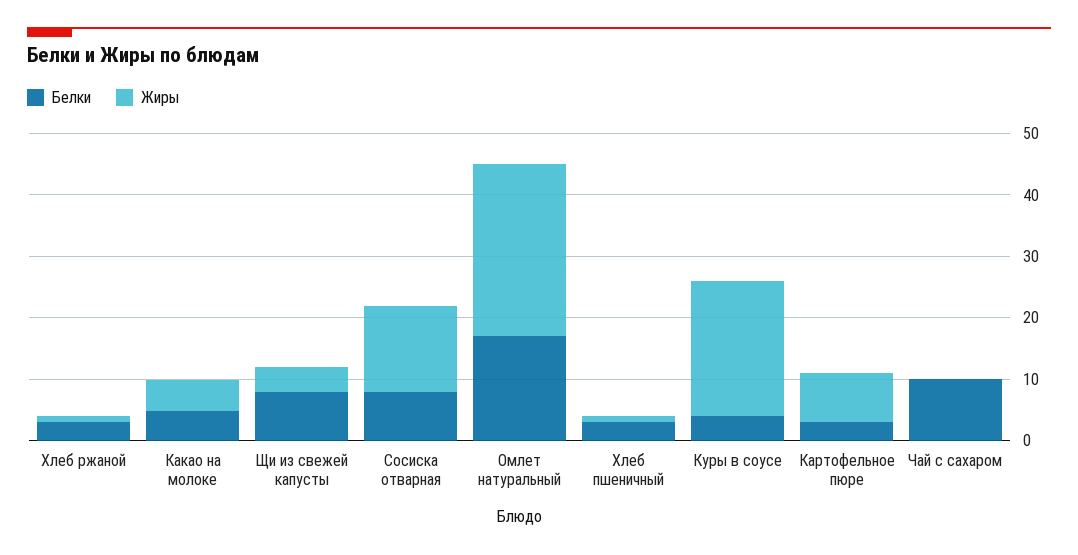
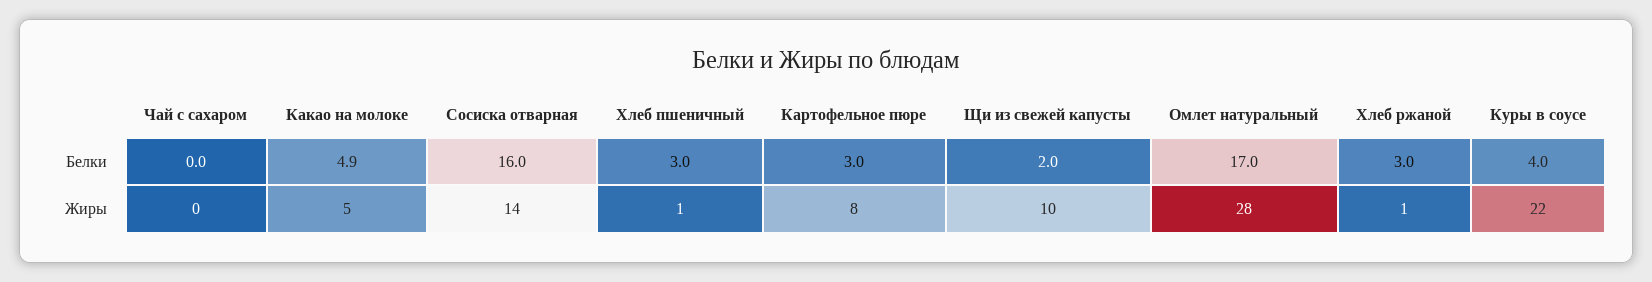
  {
    "Белки": {
      "Хлеб ржаной": 3,
      "Какао на молоке": 4.9,
-     "Щи из свежей капусты": 8,
+     "Щи из свежей капусты": 2,
-     "Сосиска отварная": 8,
+     "Сосиска отварная": 16,
      "Омлет натуральный": 17,
      "Хлеб пшеничный": 3,
      "Куры в соусе": 4,
      "Картофельное пюре": 3,
-     "Чай с сахаром": 10
+     "Чай с сахаром": 0
    },
    "Жиры": {
      "Хлеб ржаной": 1,
      "Какао на молоке": 5,
-     "Щи из свежей капусты": 4,
+     "Щи из свежей капусты": 10,
      "Сосиска отварная": 14,
      "Омлет натуральный": 28,
      "Хлеб пшеничный": 1,
      "Куры в соусе": 22,
      "Картофельное пюре": 8,
      "Чай с сахаром": 0
    }
  }

